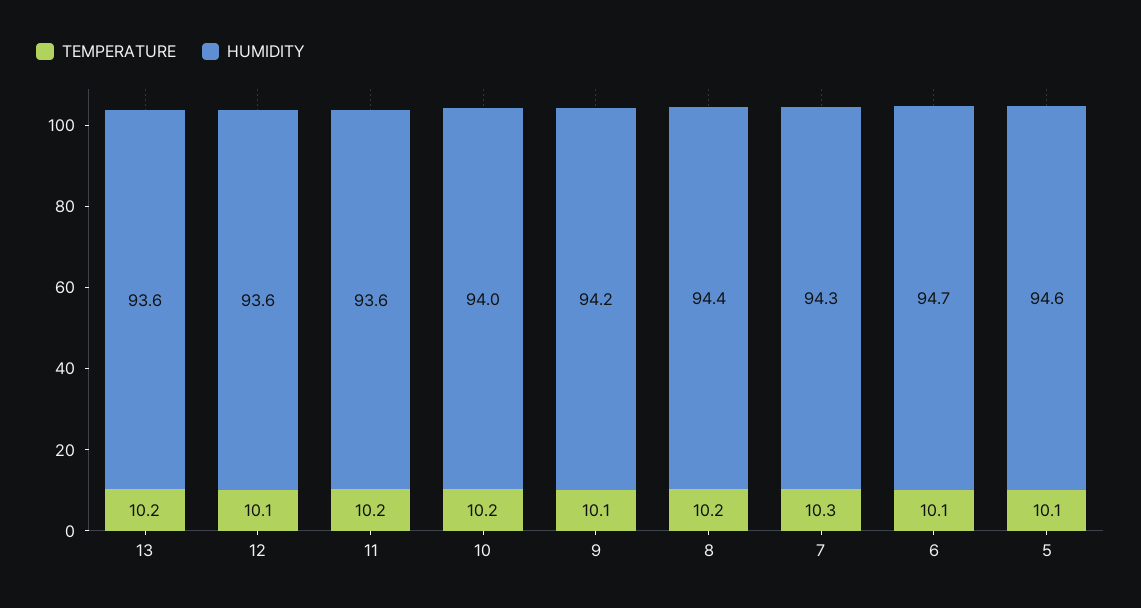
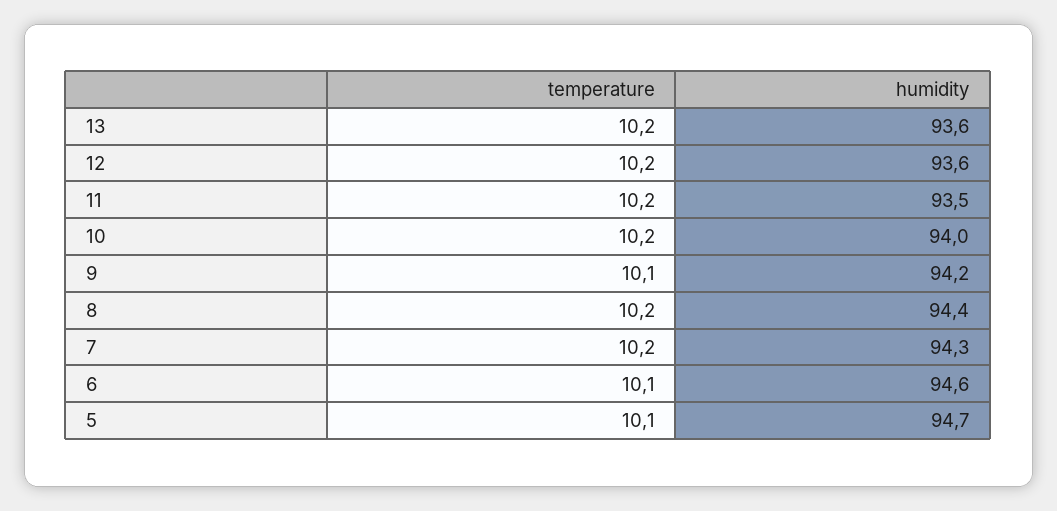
  {
    "TEMPERATURE": {
      "13": 10.2,
-     "12": 10.1,
+     "12": 10.2,
      "11": 10.2,
      "10": 10.2,
      "9": 10.1,
      "8": 10.2,
-     "7": 10.3,
+     "7": 10.2,
      "6": 10.1,
      "5": 10.1
    },
    "HUMIDITY": {
      "13": 93.6,
      "12": 93.6,
-     "11": 93.6,
+     "11": 93.5,
      "10": 94,
      "9": 94.2,
      "8": 94.4,
      "7": 94.3,
-     "6": 94.7,
+     "6": 94.6,
-     "5": 94.6
+     "5": 94.7
    }
  }

